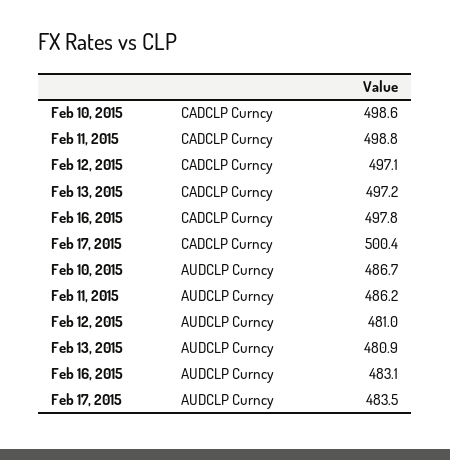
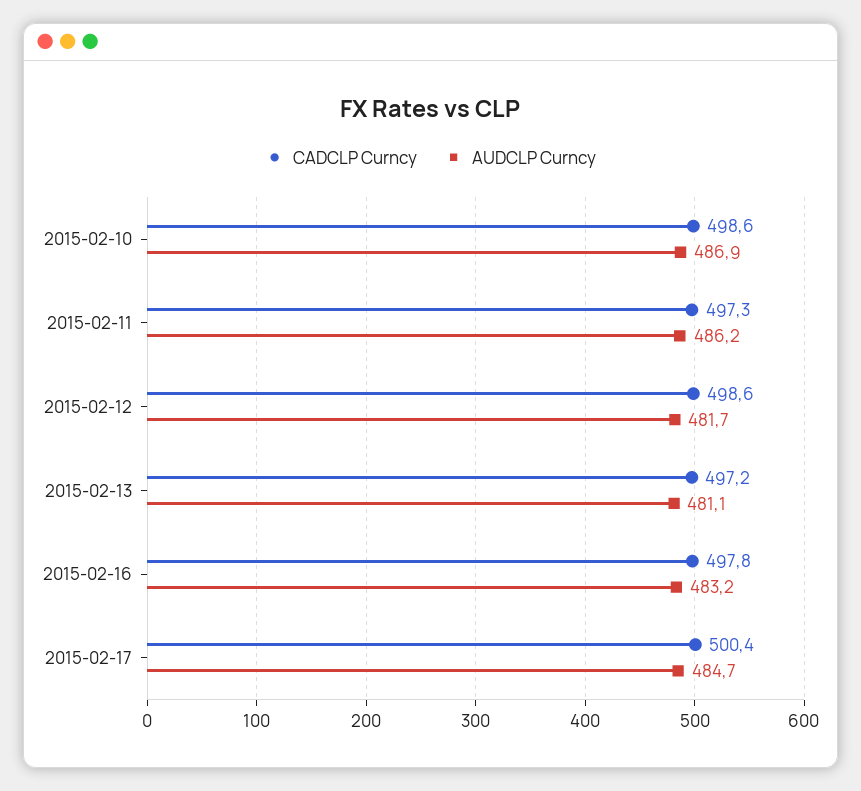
  {
    "CADCLP Curncy": {
      "Feb 10, 2015": 498.6,
-     "Feb 11, 2015": 498.8,
+     "Feb 11, 2015": 497.3,
-     "Feb 12, 2015": 497.1,
+     "Feb 12, 2015": 498.6,
      "Feb 13, 2015": 497.2,
      "Feb 16, 2015": 497.8,
      "Feb 17, 2015": 500.4
    },
    "AUDCLP Curncy": {
-     "Feb 10, 2015": 486.7,
+     "Feb 10, 2015": 486.9,
      "Feb 11, 2015": 486.2,
-     "Feb 12, 2015": 481,
+     "Feb 12, 2015": 481.7,
-     "Feb 13, 2015": 480.9,
+     "Feb 13, 2015": 481.1,
-     "Feb 16, 2015": 483.1,
+     "Feb 16, 2015": 483.2,
-     "Feb 17, 2015": 483.5
+     "Feb 17, 2015": 484.7
    }
  }

